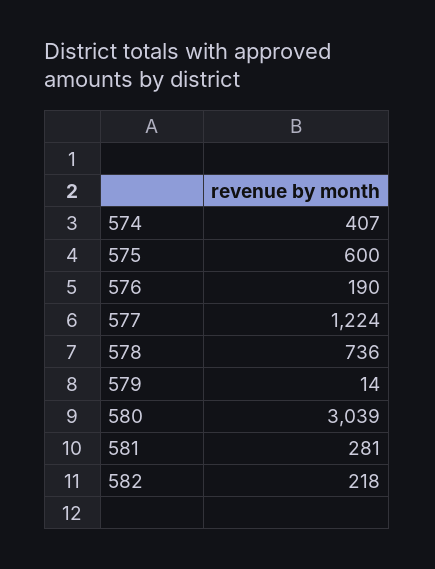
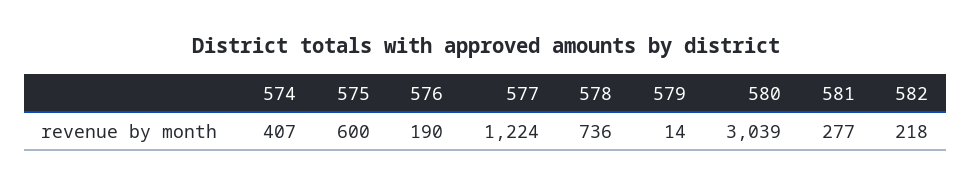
  {
    "574": 407,
    "575": 600,
    "576": 190,
    "577": 1224,
    "578": 736,
    "579": 14,
    "580": 3039,
-   "581": 281,
+   "581": 277,
    "582": 218
  }

